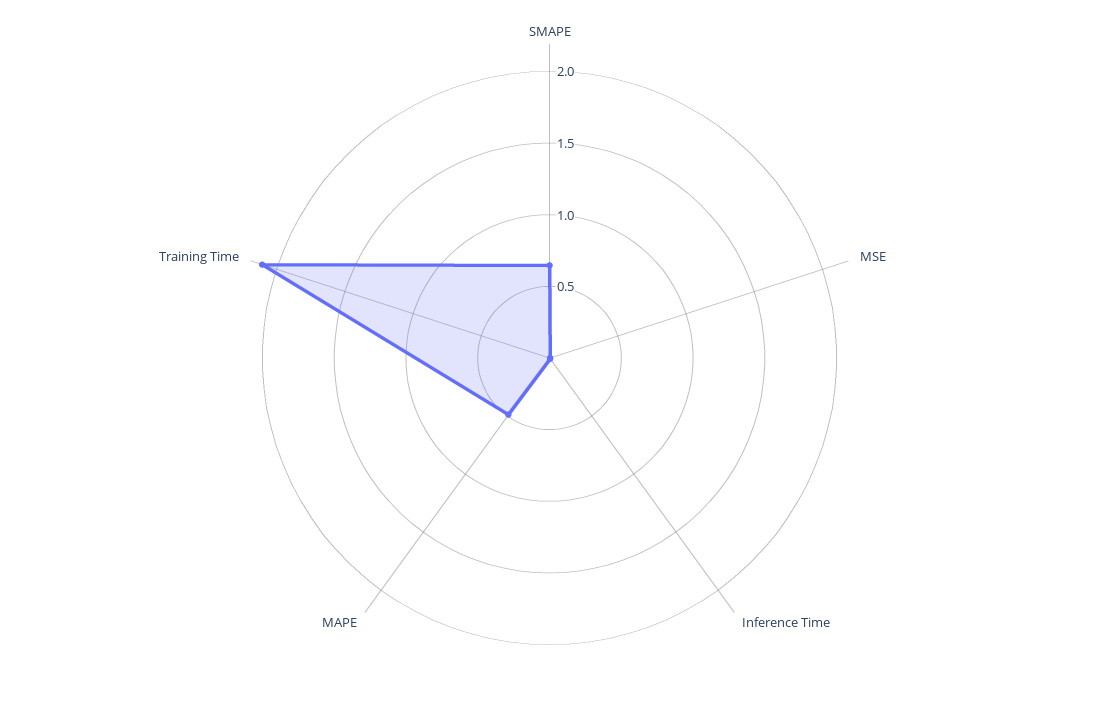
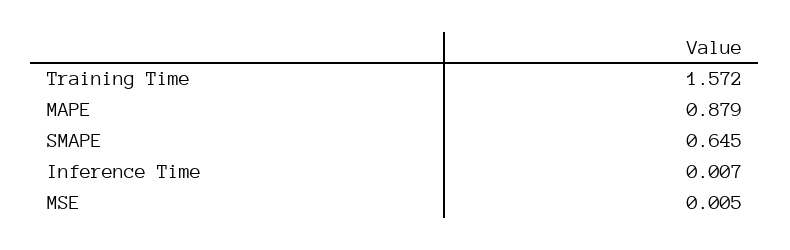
  {
    "SMAPE": 0.645,
    "MSE": 0.005,
    "Inference Time": 0.007,
-   "MAPE": 0.5,
+   "MAPE": 0.879,
-   "Training Time": 2.1
+   "Training Time": 1.572
  }

